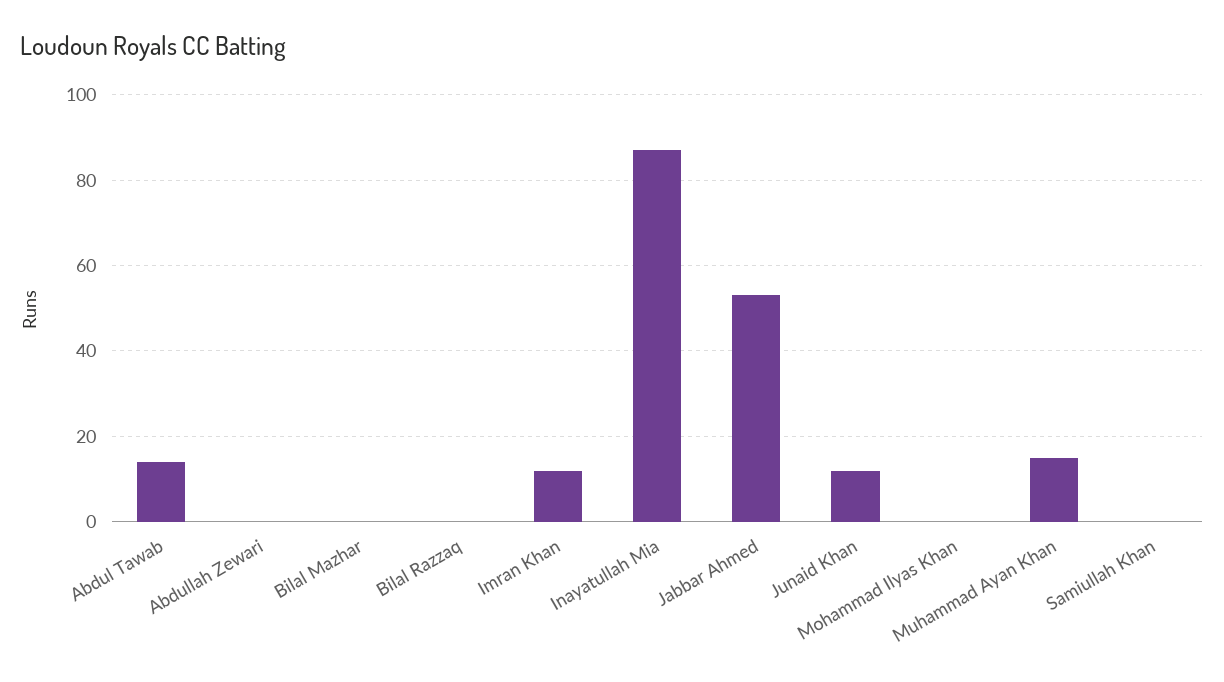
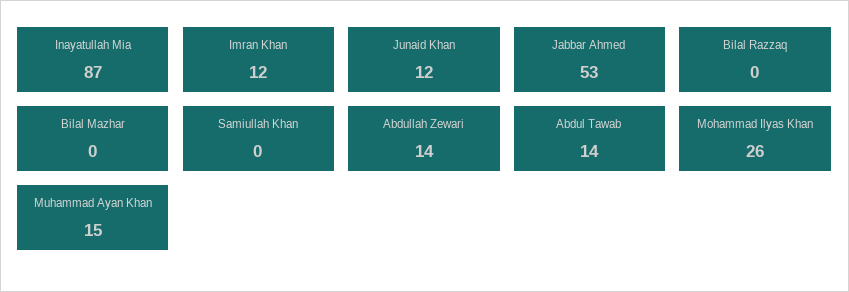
  {
    "Abdul Tawab": 14,
-   "Abdullah Zewari": 0,
+   "Abdullah Zewari": 14,
    "Bilal Mazhar": 0,
    "Bilal Razzaq": 0,
    "Imran Khan": 12,
    "Inayatullah Mia": 87,
    "Jabbar Ahmed": 53,
    "Junaid Khan": 12,
-   "Mohammad Ilyas Khan": 0,
+   "Mohammad Ilyas Khan": 26,
    "Muhammad Ayan Khan": 15,
    "Samiullah Khan": 0
  }

